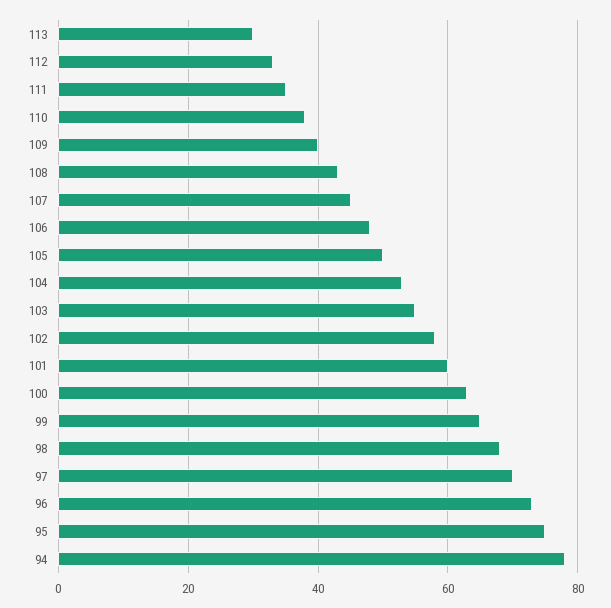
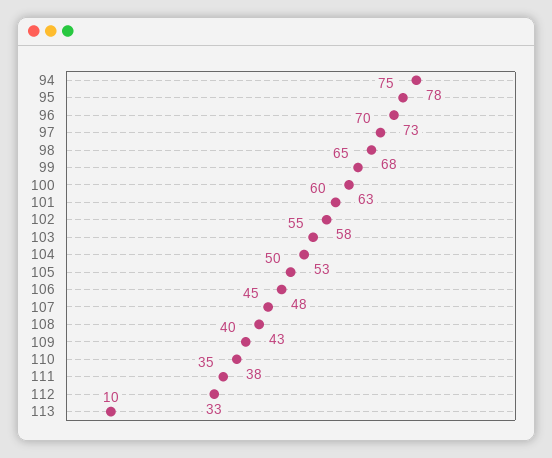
  {
-   "113": 30,
+   "113": 10,
    "112": 33,
    "111": 35,
    "110": 38,
    "109": 40,
    "108": 43,
    "107": 45,
    "106": 48,
    "105": 50,
    "104": 53,
    "103": 55,
    "102": 58,
    "101": 60,
    "100": 63,
    "99": 65,
    "98": 68,
    "97": 70,
    "96": 73,
    "95": 75,
    "94": 78
  }

